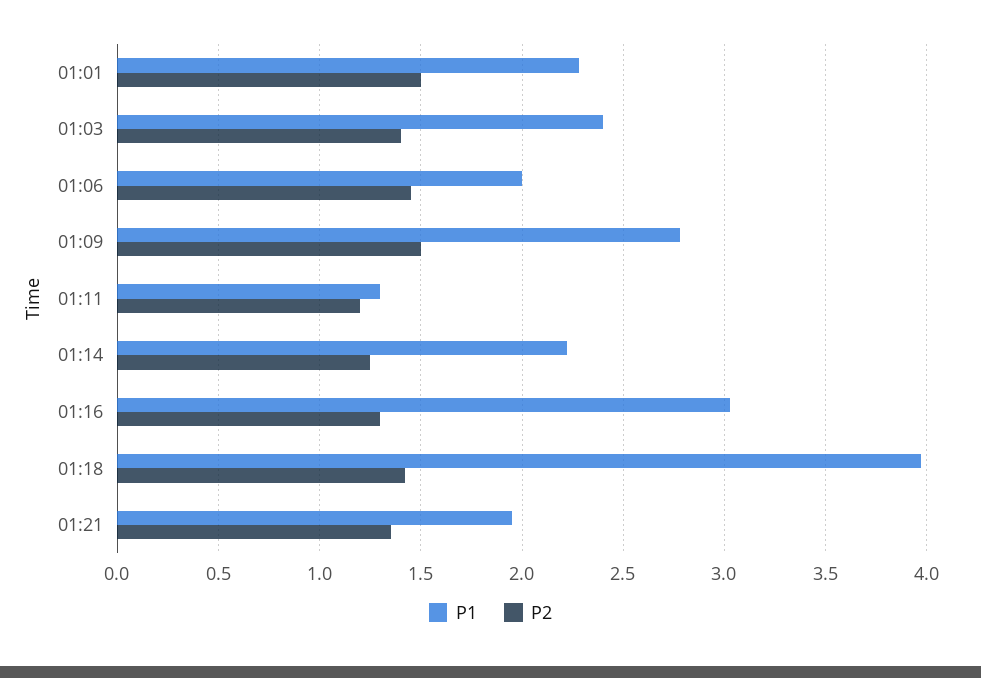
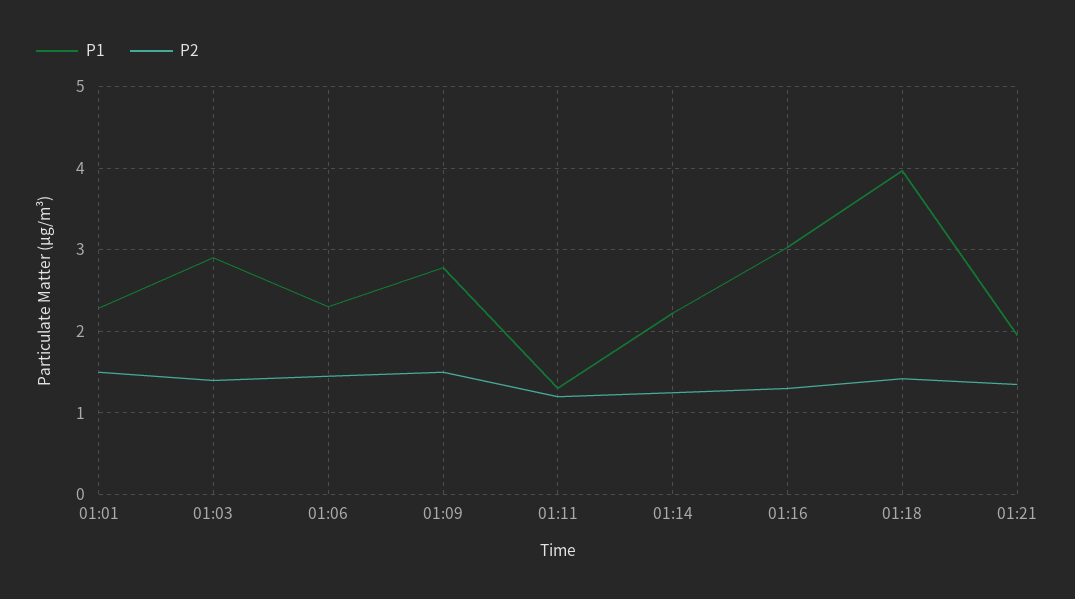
  {
    "P1": {
      "01:01": 2.3,
-     "01:03": 2.4,
+     "01:03": 2.9,
-     "01:06": 2,
+     "01:06": 2.3,
      "01:09": 2.8,
      "01:11": 1.3,
      "01:14": 2.2,
      "01:16": 3.05,
      "01:18": 3.95,
      "01:21": 1.95
    },
    "P2": {
      "01:01": 1.5,
      "01:03": 1.4,
      "01:06": 1.45,
      "01:09": 1.5,
      "01:11": 1.2,
      "01:14": 1.25,
      "01:16": 1.3,
      "01:18": 1.4,
      "01:21": 1.35
    }
  }

